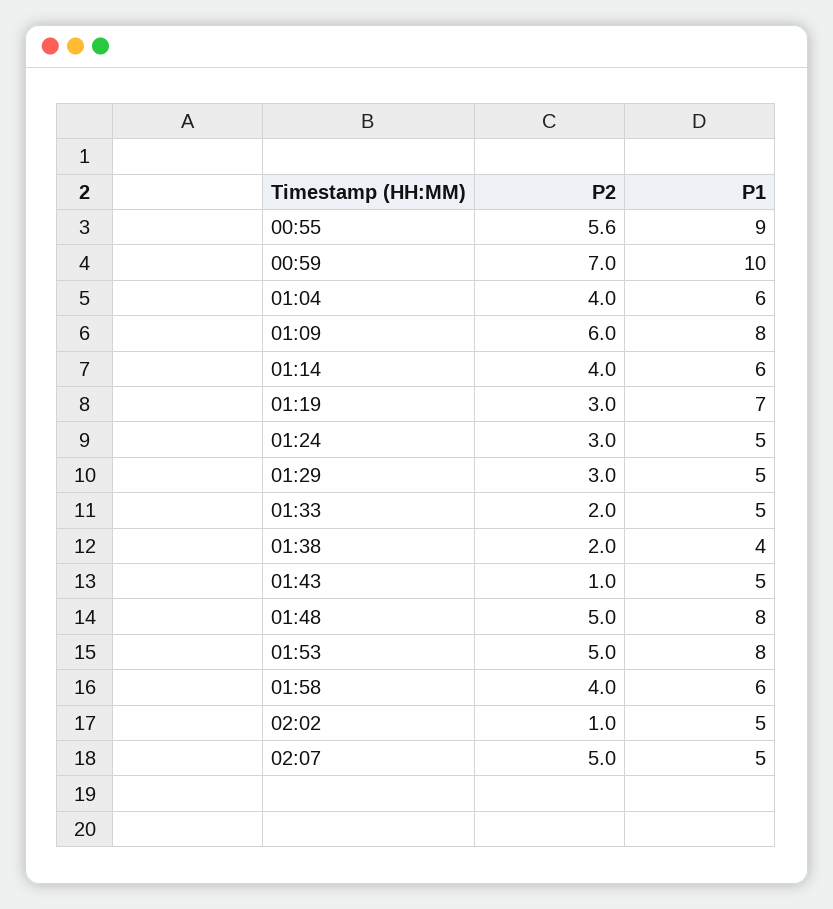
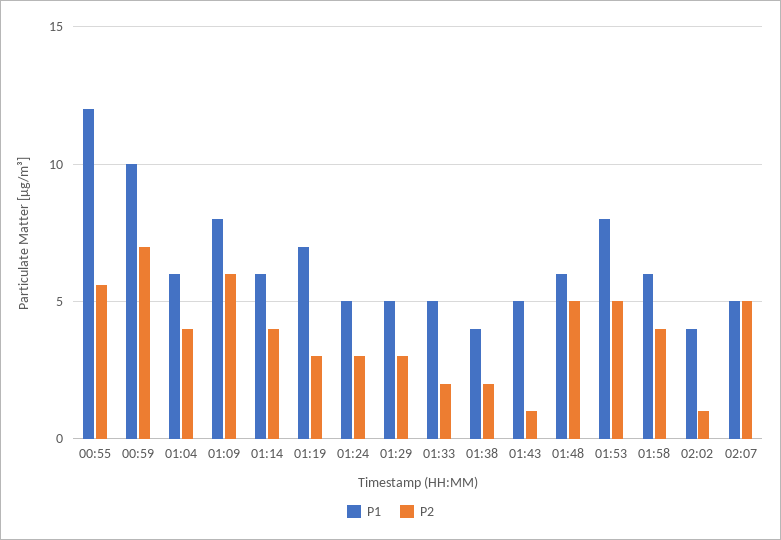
  {
    "P2": {
      "00:55": 5.6,
      "00:59": 7,
      "01:04": 4,
      "01:09": 6,
      "01:14": 4,
      "01:19": 3,
      "01:24": 3,
      "01:29": 3,
      "01:33": 2,
      "01:38": 2,
      "01:43": 1,
      "01:48": 5,
      "01:53": 5,
      "01:58": 4,
      "02:02": 1,
      "02:07": 5
    },
    "P1": {
-     "00:55": 9,
+     "00:55": 12,
      "00:59": 10,
      "01:04": 6,
      "01:09": 8,
      "01:14": 6,
      "01:19": 7,
      "01:24": 5,
      "01:29": 5,
      "01:33": 5,
      "01:38": 4,
      "01:43": 5,
-     "01:48": 8,
+     "01:48": 6,
      "01:53": 8,
      "01:58": 6,
-     "02:02": 5,
+     "02:02": 4,
      "02:07": 5
    }
  }

